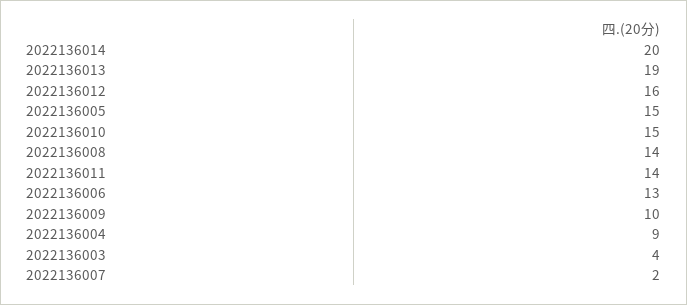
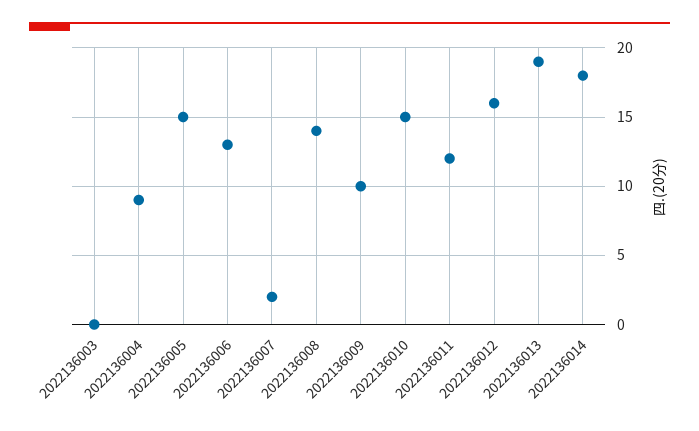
  {
-   "2022136014": 20,
+   "2022136014": 18,
    "2022136013": 19,
    "2022136012": 16,
    "2022136005": 15,
    "2022136010": 15,
    "2022136008": 14,
-   "2022136011": 14,
+   "2022136011": 12,
    "2022136006": 13,
    "2022136009": 10,
    "2022136004": 9,
-   "2022136003": 4,
+   "2022136003": 0,
    "2022136007": 2
  }

